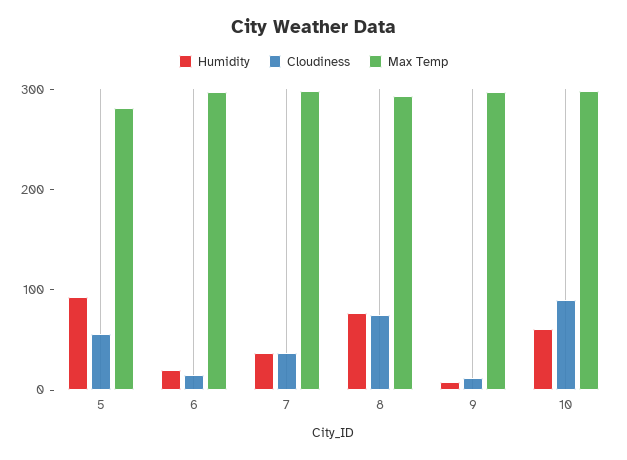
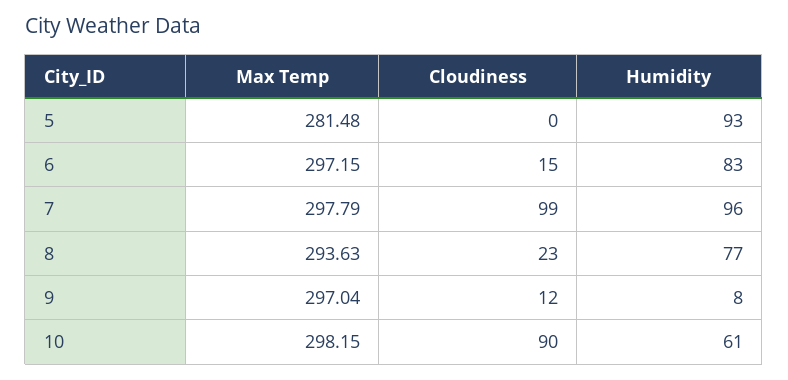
  {
    "Humidity": {
      "5": 93,
-     "6": 20,
+     "6": 83,
-     "7": 40,
+     "7": 96,
      "8": 77,
      "9": 8,
      "10": 61
    },
    "Cloudiness": {
-     "5": 60,
+     "5": 0,
      "6": 15,
-     "7": 40,
+     "7": 99,
-     "8": 80,
+     "8": 23,
      "9": 12,
      "10": 90
    },
    "Max Temp": {
      "5": 281.48,
      "6": 297.15,
      "7": 297.79,
      "8": 293.63,
      "9": 297.04,
      "10": 298.15
    }
  }

